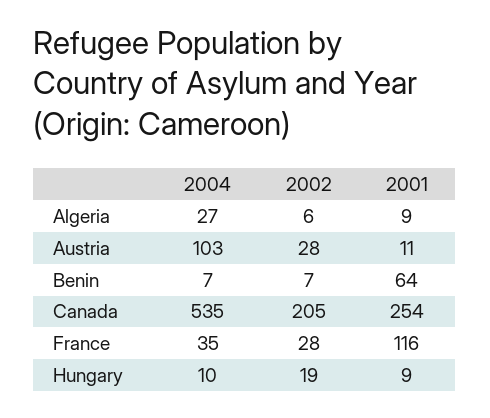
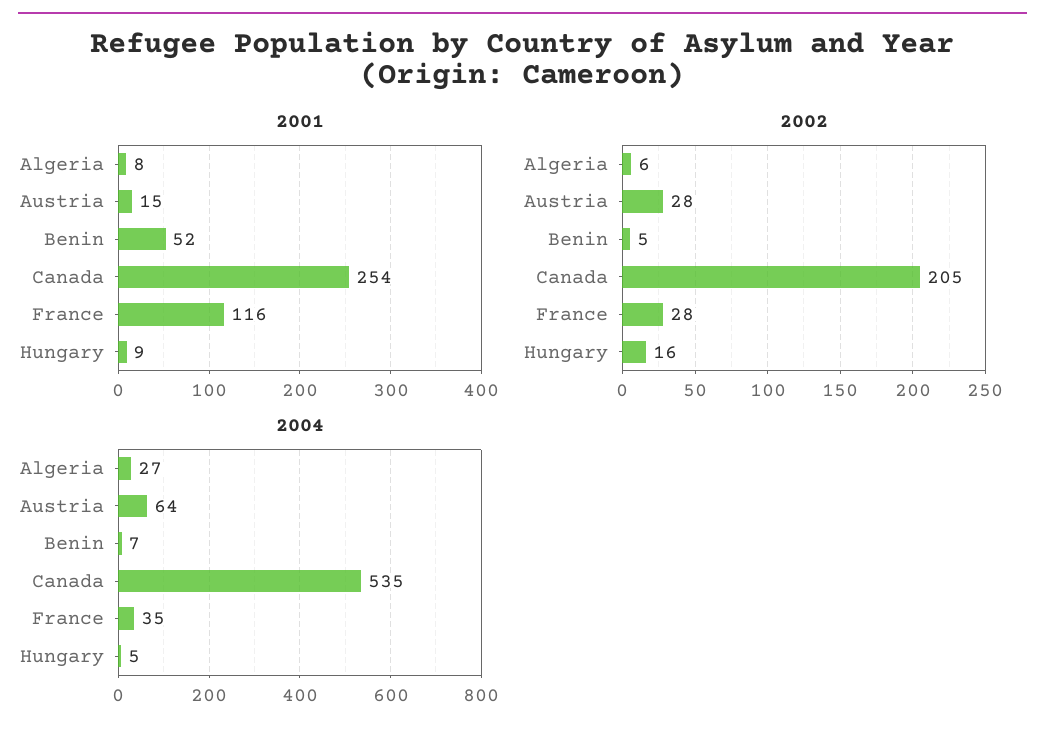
  {
    "2004": {
      "Algeria": 27,
-     "Austria": 103,
+     "Austria": 64,
      "Benin": 7,
      "Canada": 535,
      "France": 35,
-     "Hungary": 10
+     "Hungary": 5
    },
    "2002": {
      "Algeria": 6,
      "Austria": 28,
-     "Benin": 7,
+     "Benin": 5,
      "Canada": 205,
      "France": 28,
-     "Hungary": 19
+     "Hungary": 16
    },
    "2001": {
-     "Algeria": 9,
+     "Algeria": 8,
-     "Austria": 11,
+     "Austria": 15,
-     "Benin": 64,
+     "Benin": 52,
      "Canada": 254,
      "France": 116,
      "Hungary": 9
    }
  }

